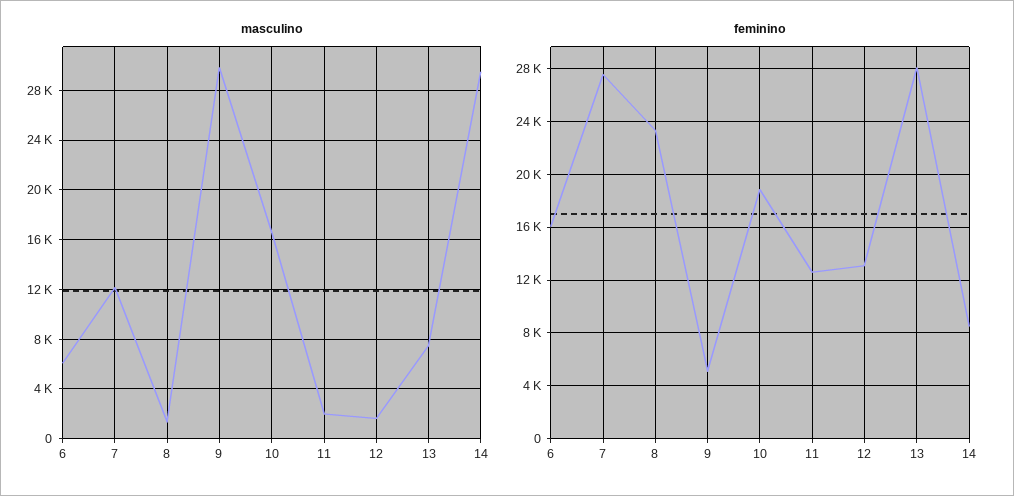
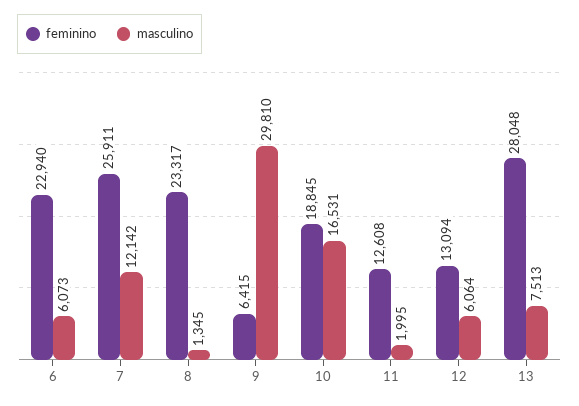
  {
    "masculino": {
      "6": 6073,
      "7": 12142,
      "8": 1345,
      "9": 29810,
      "10": 16531,
      "11": 1995,
-     "12": 1500,
+     "12": 6064,
-     "13": 7513,
+     "13": 7513
-     "14": 29500
    },
    "feminino": {
-     "6": 16000,
+     "6": 22940,
-     "7": 27500,
+     "7": 25911,
      "8": 23317,
-     "9": 5000,
+     "9": 6415,
      "10": 18845,
      "11": 12608,
      "12": 13094,
-     "13": 28048,
+     "13": 28048
-     "14": 8500
    }
  }

